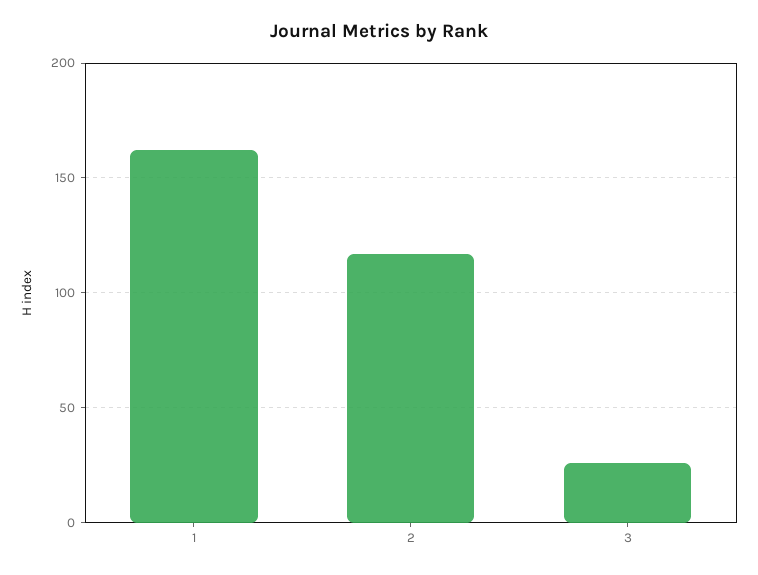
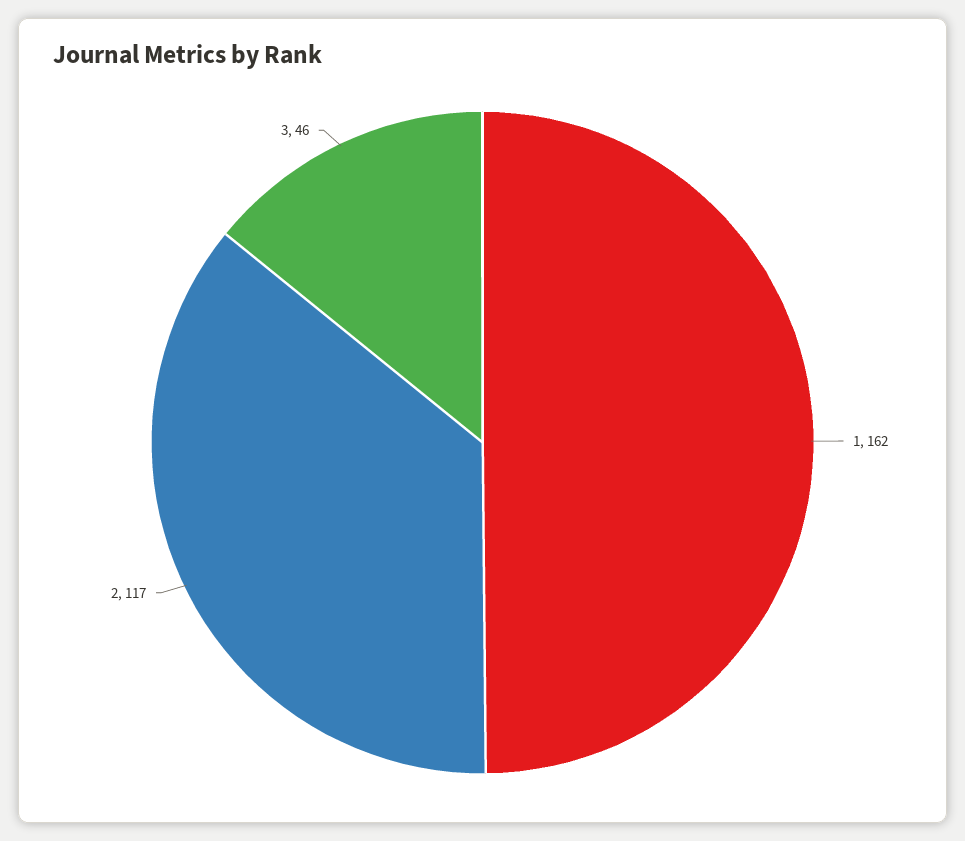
  {
    "1": 162,
    "2": 117,
-   "3": 25
+   "3": 46
  }

